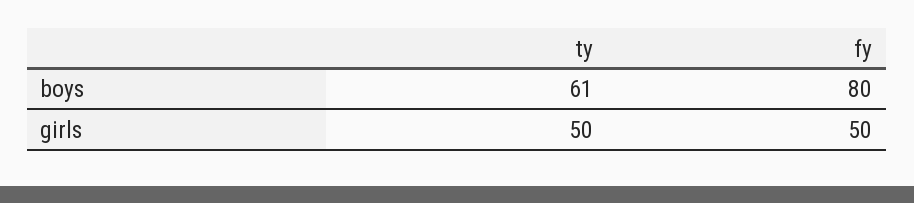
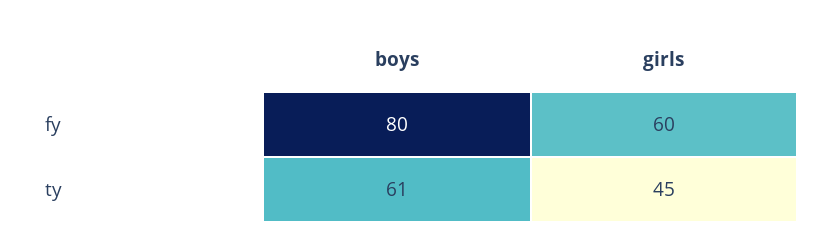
  {
    "ty": {
      "boys": 61,
-     "girls": 50
+     "girls": 45
    },
    "fy": {
      "boys": 80,
-     "girls": 50
+     "girls": 60
    }
  }

